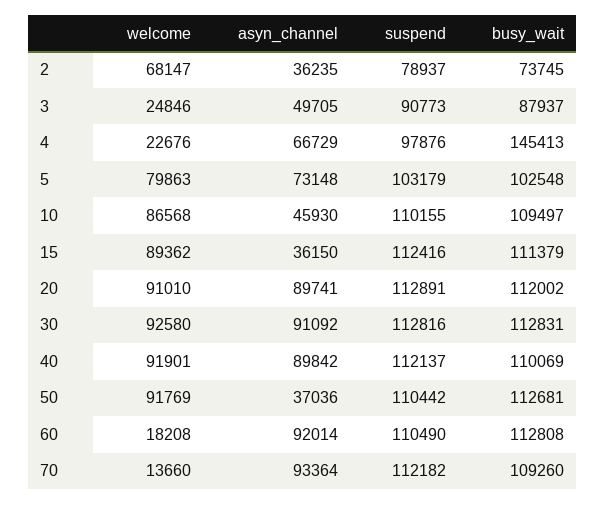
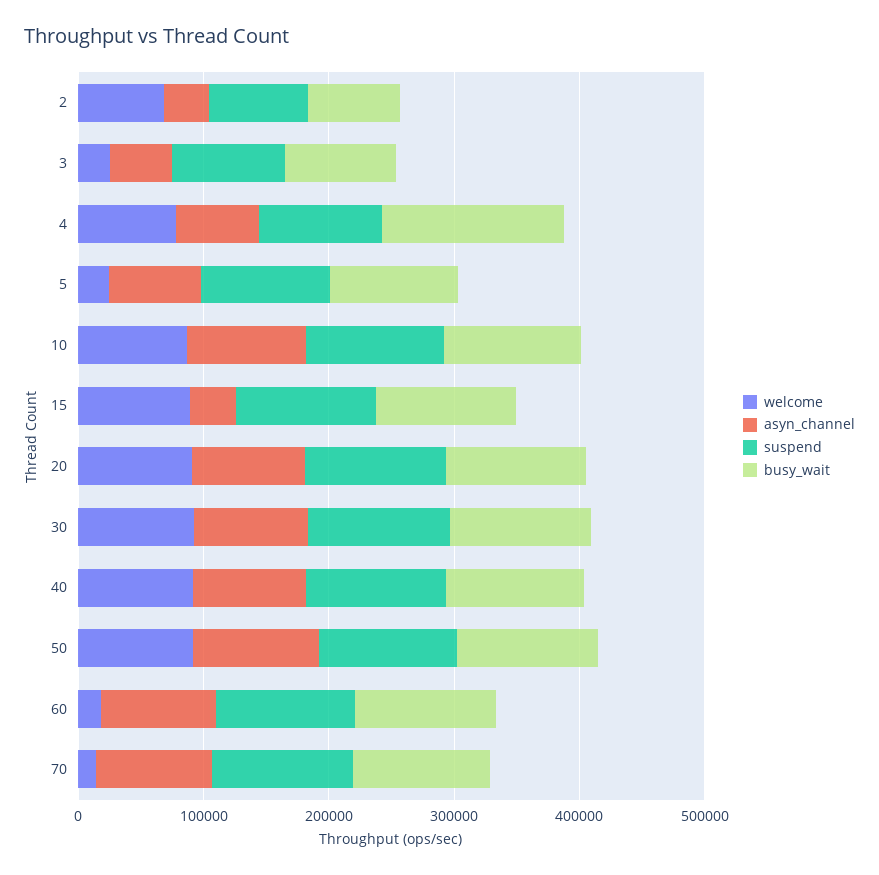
  {
    "welcome": {
      "2": 68147,
      "3": 24846,
-     "4": 22676,
+     "4": 80000,
-     "5": 79863,
+     "5": 20000,
      "10": 86568,
      "15": 89362,
      "20": 91010,
      "30": 92580,
      "40": 91901,
      "50": 91769,
      "60": 18208,
      "70": 13660
    },
    "asyn_channel": {
      "2": 36235,
      "3": 49705,
      "4": 66729,
      "5": 73148,
-     "10": 45930,
+     "10": 100000,
      "15": 36150,
      "20": 89741,
      "30": 91092,
      "40": 89842,
-     "50": 37036,
+     "50": 100000,
      "60": 92014,
      "70": 93364
    },
    "suspend": {
      "2": 78937,
      "3": 90773,
      "4": 97876,
      "5": 103179,
      "10": 110155,
      "15": 112416,
      "20": 112891,
      "30": 112816,
      "40": 112137,
      "50": 110442,
      "60": 110490,
      "70": 112182
    },
    "busy_wait": {
      "2": 73745,
      "3": 87937,
      "4": 145413,
      "5": 102548,
      "10": 109497,
      "15": 111379,
      "20": 112002,
      "30": 112831,
      "40": 110069,
      "50": 112681,
      "60": 112808,
      "70": 109260
    }
  }

